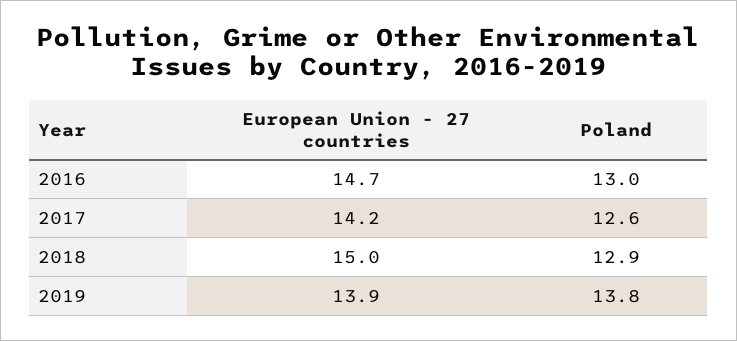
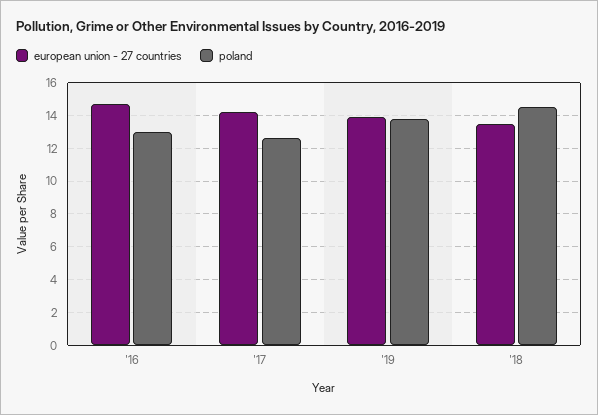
  {
    "European Union - 27 countries": {
      "2016": 14.7,
      "2017": 14.2,
-     "2018": 15,
+     "2018": 13.5,
      "2019": 13.9
    },
    "Poland": {
      "2016": 13,
      "2017": 12.6,
-     "2018": 12.9,
+     "2018": 14.5,
      "2019": 13.8
    }
  }

